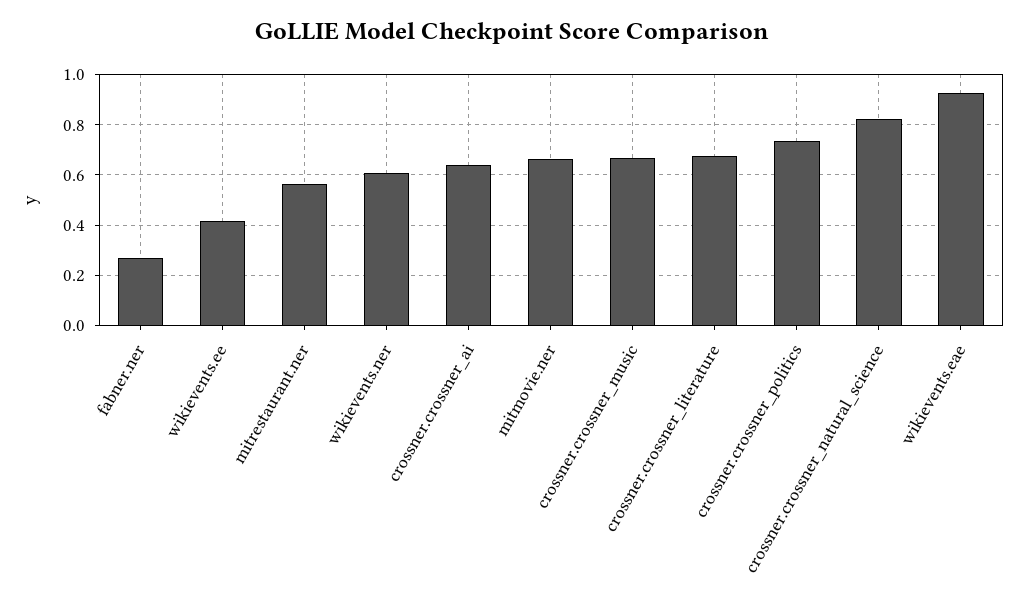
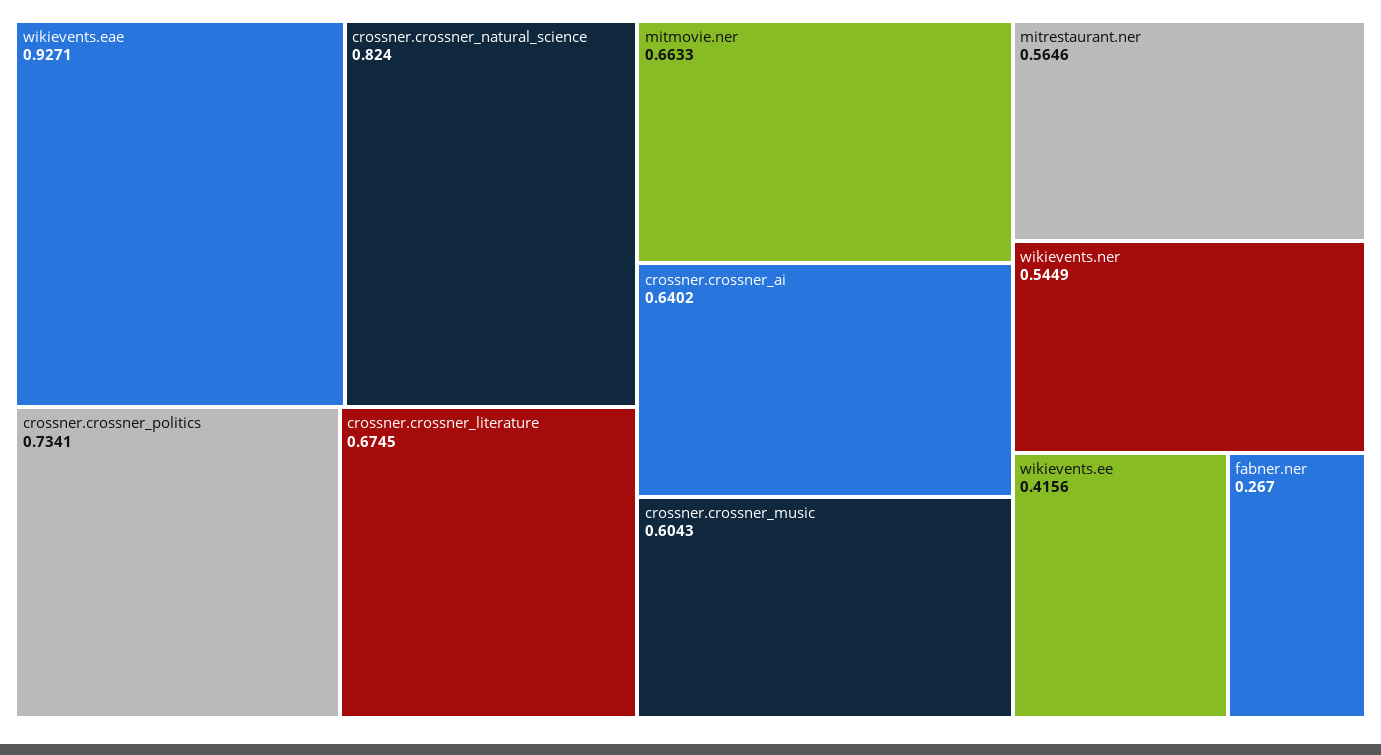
  {
    "fabner.ner": 0.267,
    "wikievents.ee": 0.4156,
    "mitrestaurant.ner": 0.5646,
-   "wikievents.ner": 0.6,
+   "wikievents.ner": 0.5449,
    "crossner.crossner_ai": 0.6402,
    "mitmovie.ner": 0.6633,
-   "crossner.crossner_music": 0.675,
+   "crossner.crossner_music": 0.6043,
    "crossner.crossner_literature": 0.6745,
    "crossner.crossner_politics": 0.7341,
    "crossner.crossner_natural_science": 0.824,
    "wikievents.eae": 0.9271
  }

